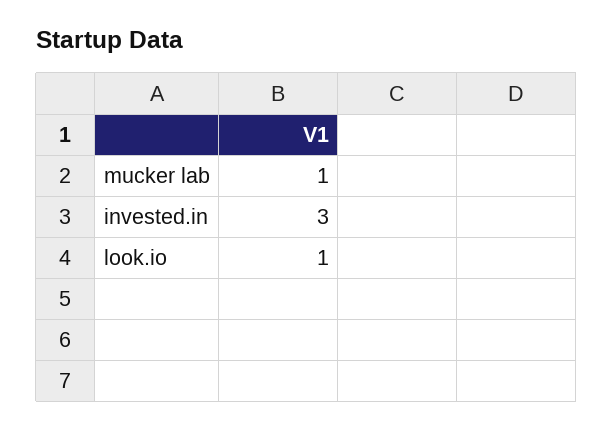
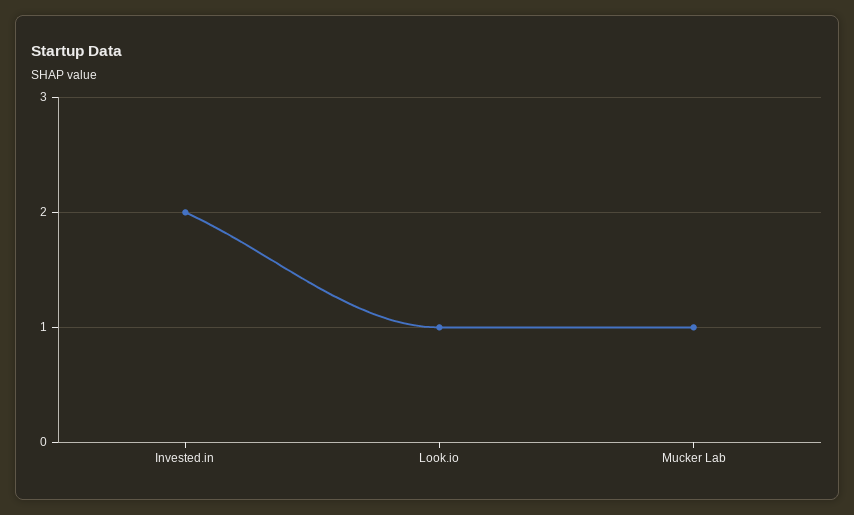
  {
    "mucker lab": 1,
-   "invested.in": 3,
+   "invested.in": 2,
    "look.io": 1
  }

